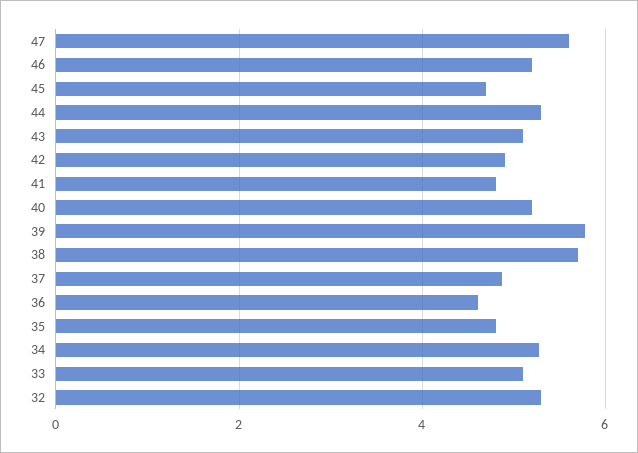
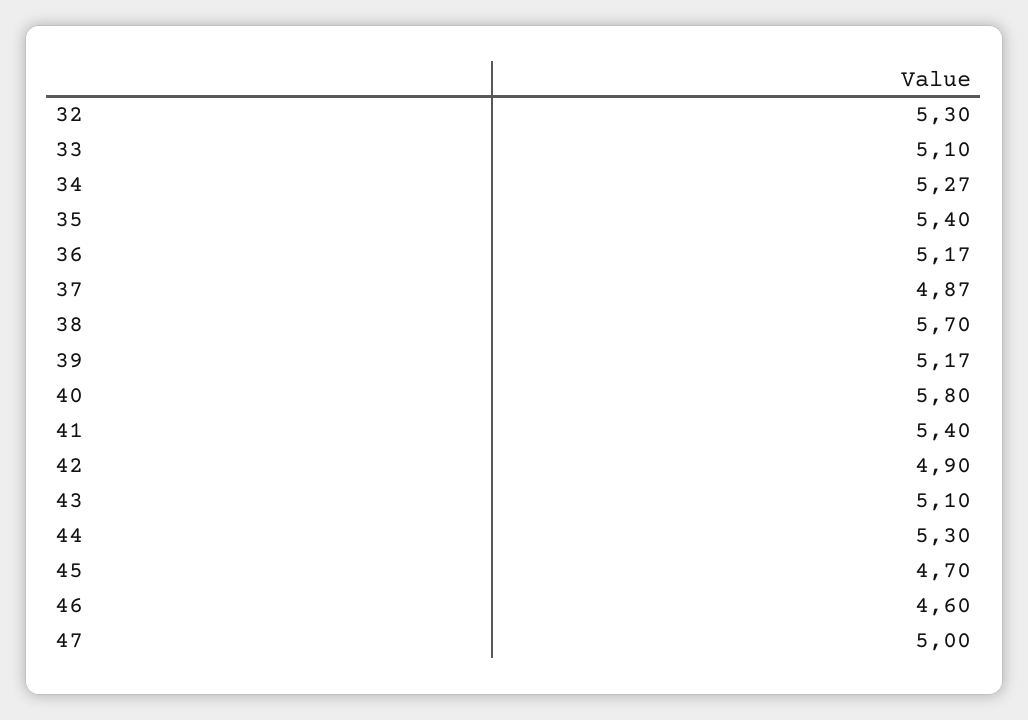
  {
-   "47": 5.6,
+   "47": 5,
-   "46": 5.2,
+   "46": 4.6,
    "45": 4.7,
    "44": 5.3,
    "43": 5.1,
    "42": 4.9,
-   "41": 4.8,
+   "41": 5.4,
-   "40": 5.2,
+   "40": 5.8,
-   "39": 5.8,
+   "39": 5.17,
    "38": 5.7,
    "37": 4.87,
-   "36": 4.6,
+   "36": 5.17,
-   "35": 4.8,
+   "35": 5.4,
    "34": 5.27,
    "33": 5.1,
    "32": 5.3
  }

